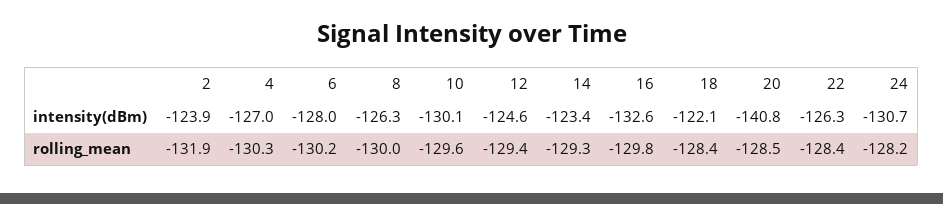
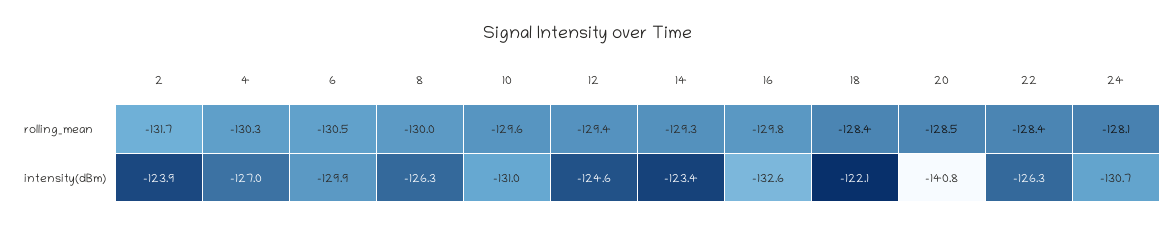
  {
    "2": {
      "intensity(dBm)": -123.9,
-     "rolling_mean": -131.9
+     "rolling_mean": -131.7
    },
    "4": {
      "intensity(dBm)": -127,
      "rolling_mean": -130.3
    },
    "6": {
-     "intensity(dBm)": -128,
+     "intensity(dBm)": -129.9,
-     "rolling_mean": -130.2
+     "rolling_mean": -130.5
    },
    "8": {
      "intensity(dBm)": -126.3,
      "rolling_mean": -130
    },
    "10": {
-     "intensity(dBm)": -130.1,
+     "intensity(dBm)": -131,
      "rolling_mean": -129.6
    },
    "12": {
      "intensity(dBm)": -124.6,
      "rolling_mean": -129.4
    },
    "14": {
      "intensity(dBm)": -123.4,
      "rolling_mean": -129.3
    },
    "16": {
      "intensity(dBm)": -132.6,
      "rolling_mean": -129.8
    },
    "18": {
      "intensity(dBm)": -122.1,
      "rolling_mean": -128.4
    },
    "20": {
      "intensity(dBm)": -140.8,
      "rolling_mean": -128.5
    },
    "22": {
      "intensity(dBm)": -126.3,
      "rolling_mean": -128.4
    },
    "24": {
      "intensity(dBm)": -130.7,
-     "rolling_mean": -128.2
+     "rolling_mean": -128.1
    }
  }

